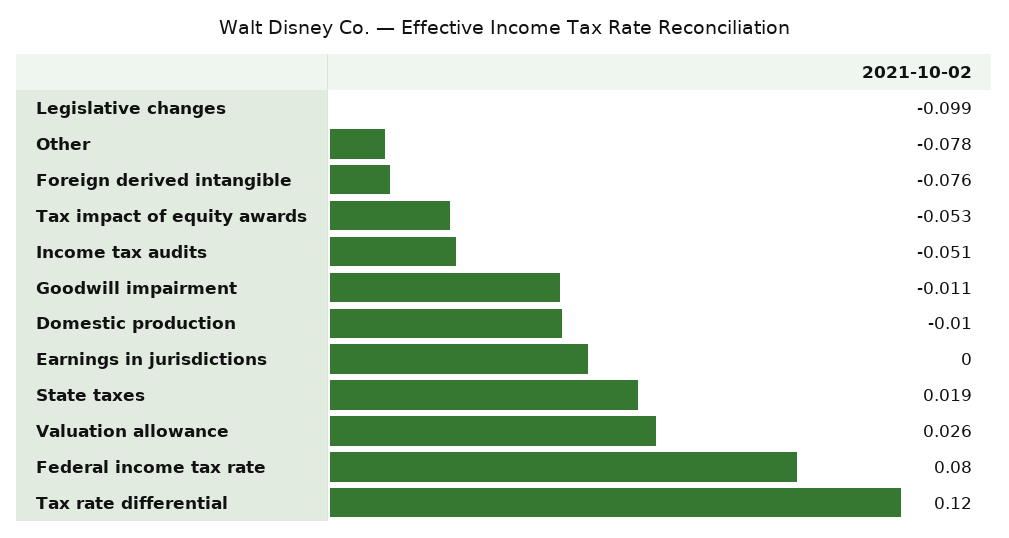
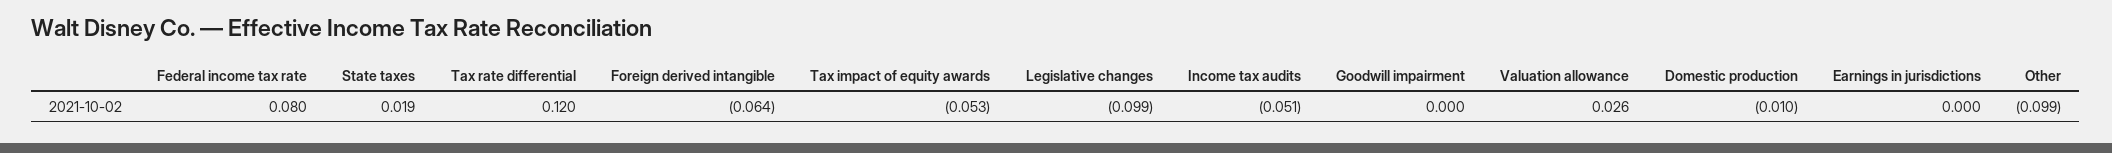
  {
    "Legislative changes": -0.099,
-   "Other": -0.078,
+   "Other": -0.099,
-   "Foreign derived intangible": -0.076,
+   "Foreign derived intangible": -0.064,
    "Tax impact of equity awards": -0.053,
    "Income tax audits": -0.051,
-   "Goodwill impairment": -0.011,
+   "Goodwill impairment": 0,
    "Domestic production": -0.01,
    "Earnings in jurisdictions": 0,
    "State taxes": 0.019,
    "Valuation allowance": 0.026,
    "Federal income tax rate": 0.08,
    "Tax rate differential": 0.12
  }

